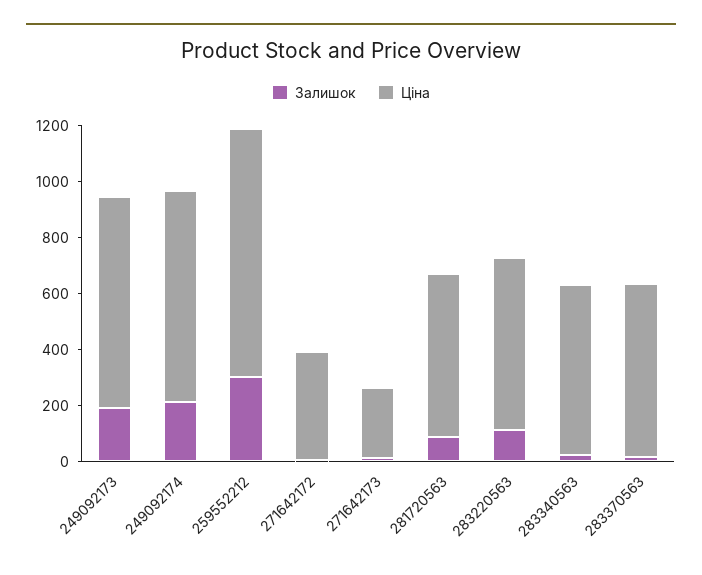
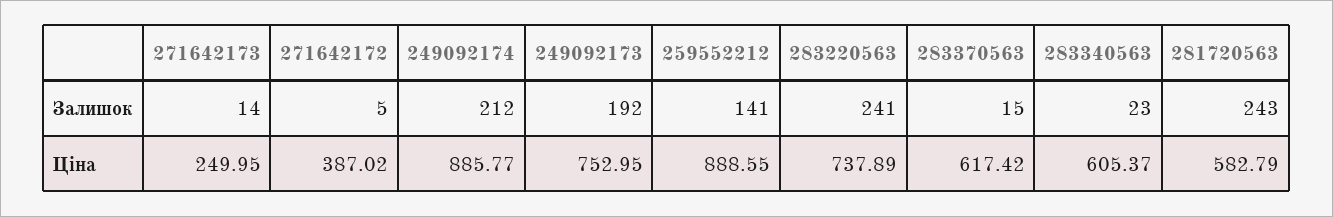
  {
    "Залишок": {
      "249092173": 192,
      "249092174": 212,
-     "259552212": 300,
+     "259552212": 141,
      "271642172": 5,
      "271642173": 14,
-     "281720563": 100,
+     "281720563": 243,
-     "283220563": 100,
+     "283220563": 241,
      "283340563": 23,
      "283370563": 15
    },
    "Ціна": {
      "249092173": 752.95,
-     "249092174": 750,
+     "249092174": 885.77,
      "259552212": 888.55,
      "271642172": 387.02,
      "271642173": 249.95,
      "281720563": 582.79,
-     "283220563": 600,
+     "283220563": 737.89,
      "283340563": 605.37,
      "283370563": 617.42
    }
  }

